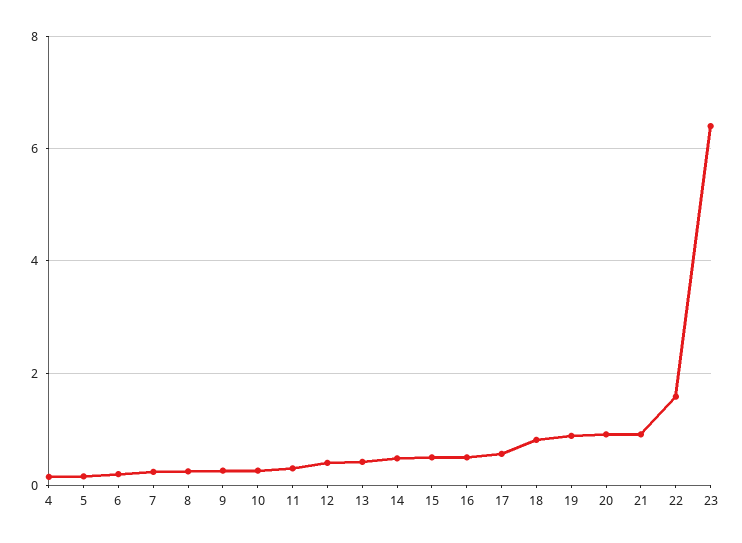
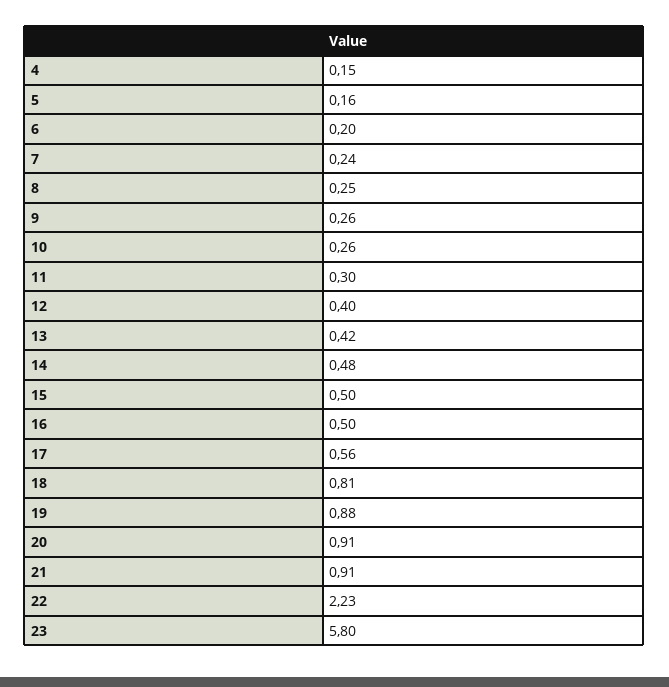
  {
    "4": 0.15,
    "5": 0.16,
    "6": 0.2,
    "7": 0.24,
    "8": 0.25,
    "9": 0.26,
    "10": 0.26,
    "11": 0.3,
    "12": 0.4,
    "13": 0.42,
    "14": 0.48,
    "15": 0.5,
    "16": 0.5,
    "17": 0.56,
    "18": 0.81,
    "19": 0.88,
    "20": 0.91,
    "21": 0.91,
-   "22": 1.6,
+   "22": 2.23,
-   "23": 6.4
+   "23": 5.8
  }

